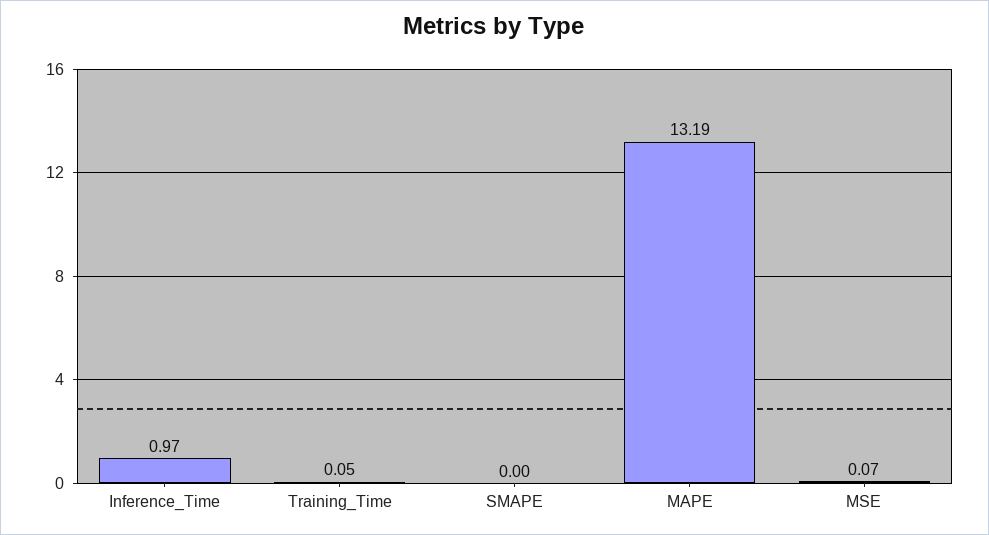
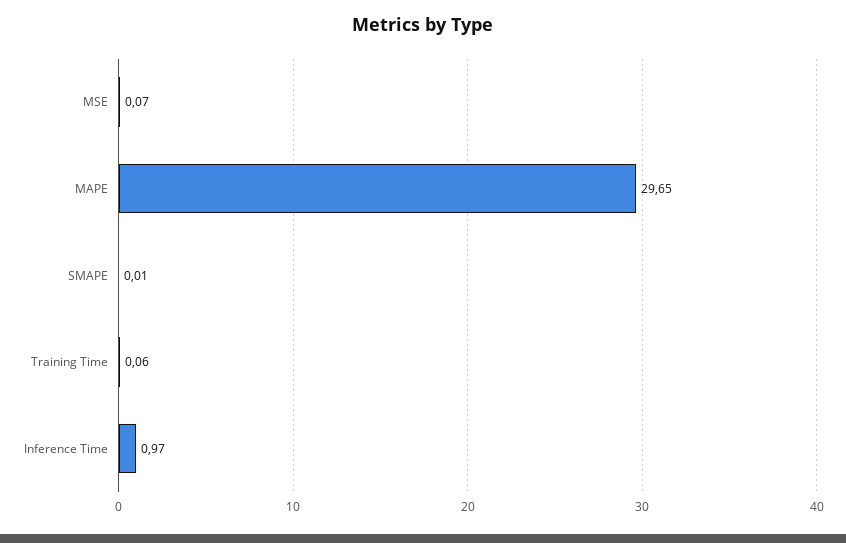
  {
    "Inference_Time": 0.97,
-   "Training_Time": 0.05,
+   "Training_Time": 0.06,
-   "SMAPE": 0,
+   "SMAPE": 0.01,
-   "MAPE": 13.19,
+   "MAPE": 29.65,
    "MSE": 0.07
  }

